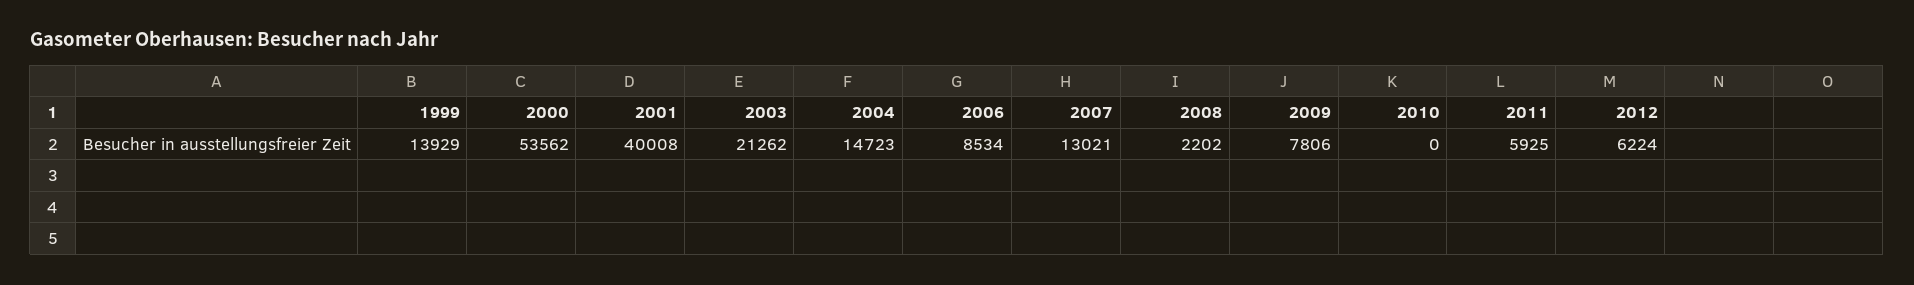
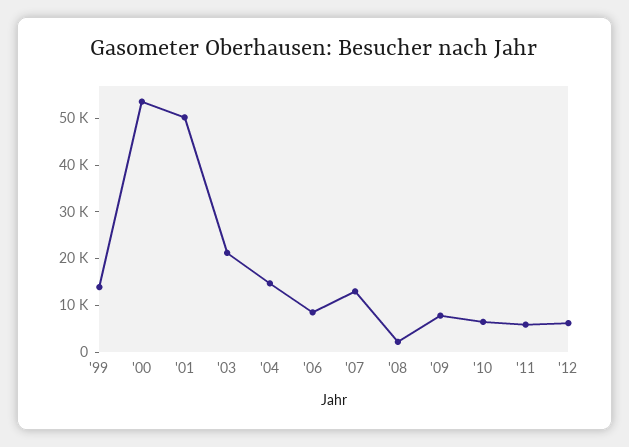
  {
    "1999": 13929,
    "2000": 53562,
-   "2001": 40008,
+   "2001": 50000,
    "2003": 21262,
    "2004": 14723,
    "2006": 8534,
    "2007": 13021,
    "2008": 2202,
    "2009": 7806,
-   "2010": 0,
+   "2010": 6000,
    "2011": 5925,
    "2012": 6224
  }

